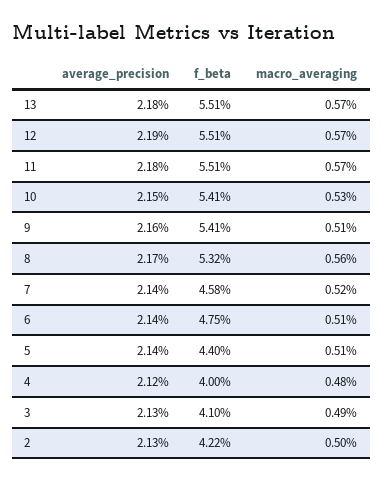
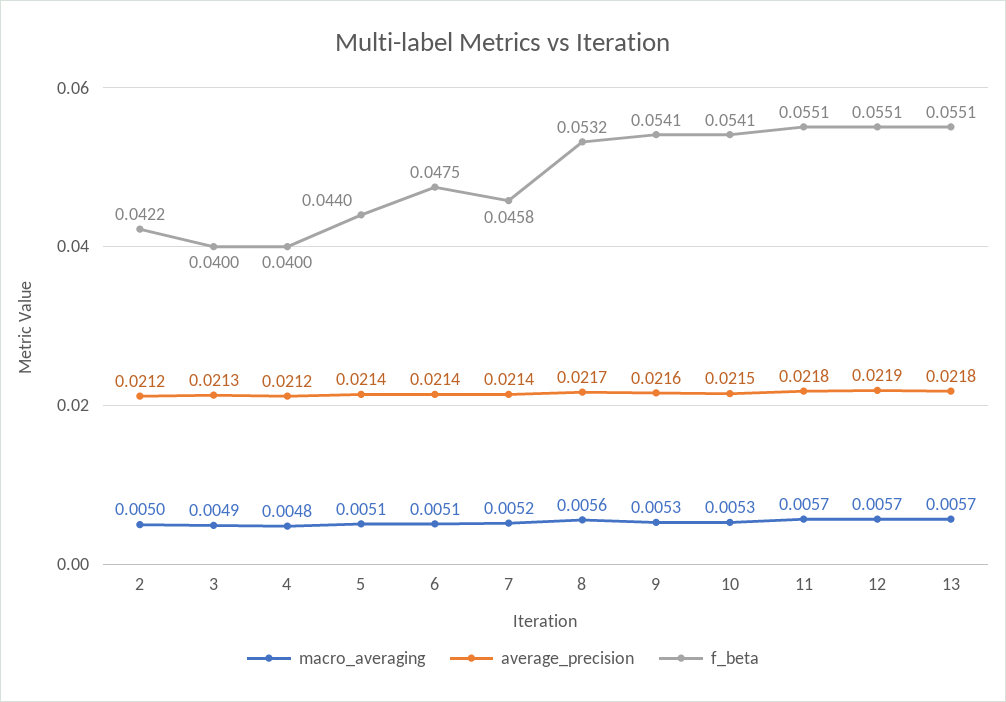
  {
    "average_precision": {
      "13": 0.0218,
      "12": 0.0219,
      "11": 0.0218,
      "10": 0.0215,
      "9": 0.0216,
      "8": 0.0217,
      "7": 0.0214,
      "6": 0.0214,
      "5": 0.0214,
      "4": 0.0212,
      "3": 0.0213,
-     "2": 0.0213
+     "2": 0.0212
    },
    "f_beta": {
      "13": 0.0551,
      "12": 0.0551,
      "11": 0.0551,
      "10": 0.0541,
      "9": 0.0541,
      "8": 0.0532,
      "7": 0.0458,
      "6": 0.0475,
      "5": 0.044,
      "4": 0.04,
-     "3": 0.041,
+     "3": 0.04,
      "2": 0.0422
    },
    "macro_averaging": {
      "13": 0.0057,
      "12": 0.0057,
      "11": 0.0057,
      "10": 0.0053,
-     "9": 0.0051,
+     "9": 0.0053,
      "8": 0.0056,
      "7": 0.0052,
      "6": 0.0051,
      "5": 0.0051,
      "4": 0.0048,
      "3": 0.0049,
      "2": 0.005
    }
  }

